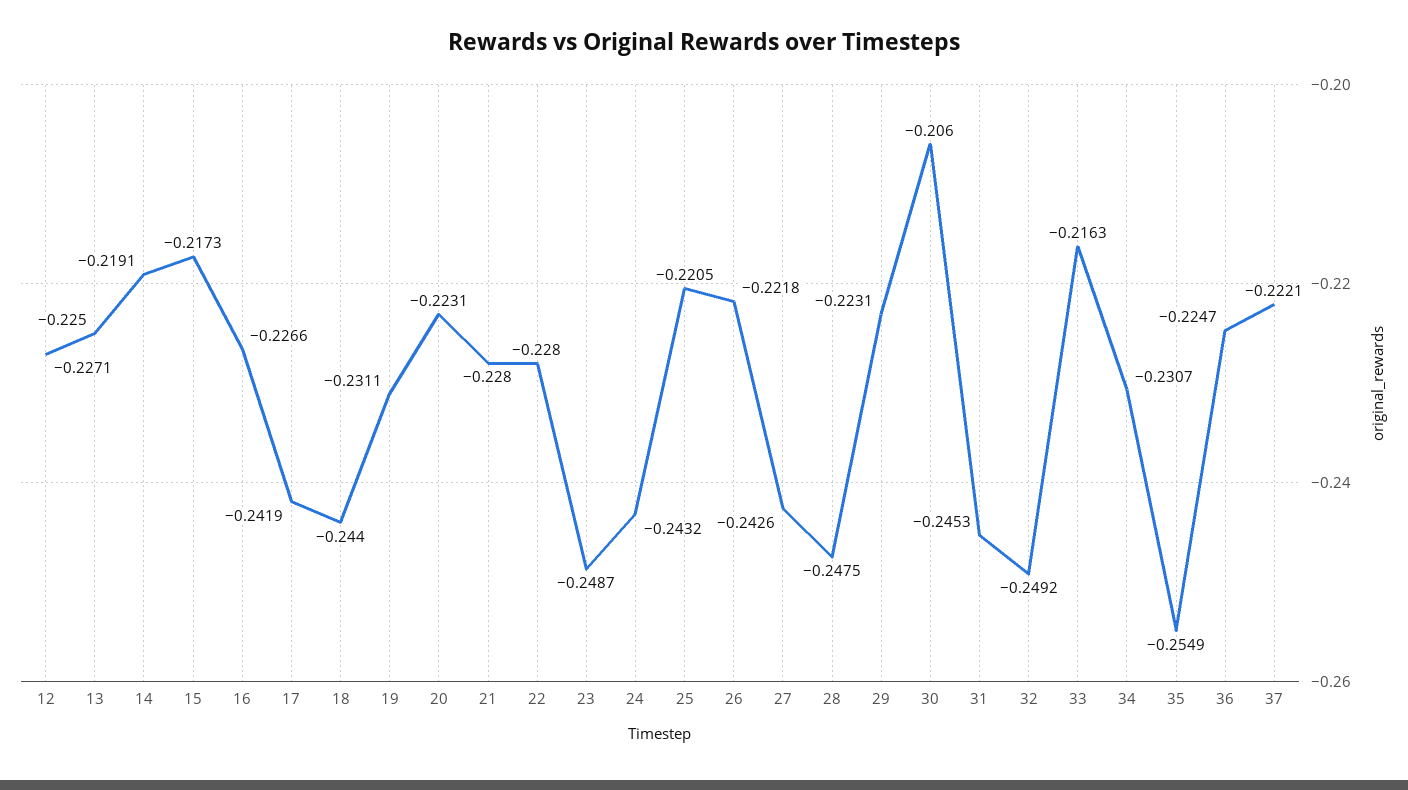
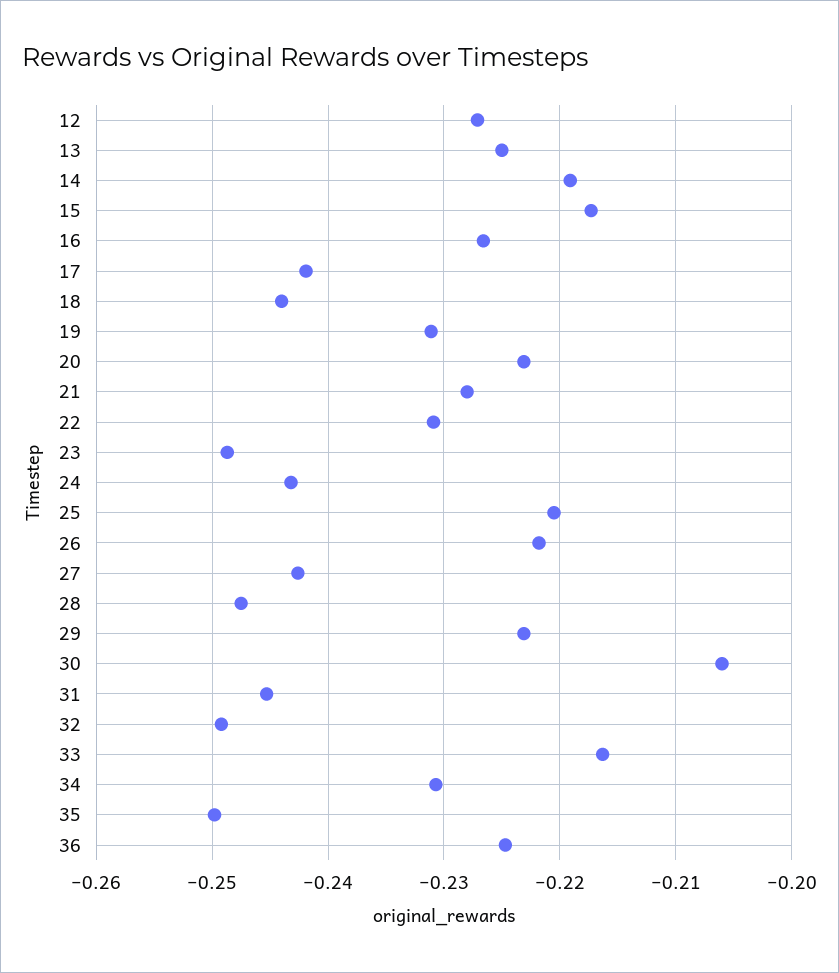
  {
    "12": -0.2271,
    "13": -0.225,
    "14": -0.2191,
    "15": -0.2173,
    "16": -0.2266,
    "17": -0.2419,
    "18": -0.244,
    "19": -0.2311,
    "20": -0.2231,
    "21": -0.228,
-   "22": -0.228,
+   "22": -0.231,
    "23": -0.2487,
    "24": -0.2432,
    "25": -0.2205,
    "26": -0.2218,
    "27": -0.2426,
    "28": -0.2475,
    "29": -0.2231,
    "30": -0.206,
    "31": -0.2453,
    "32": -0.2492,
    "33": -0.2163,
    "34": -0.2307,
-   "35": -0.2549,
+   "35": -0.25,
-   "36": -0.2247,
+   "36": -0.2247
-   "37": -0.2221
  }

